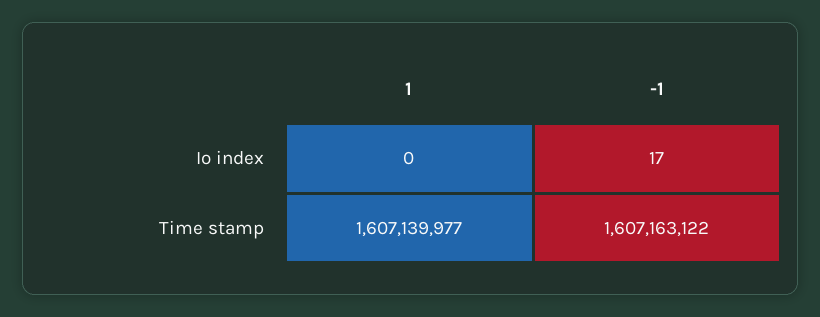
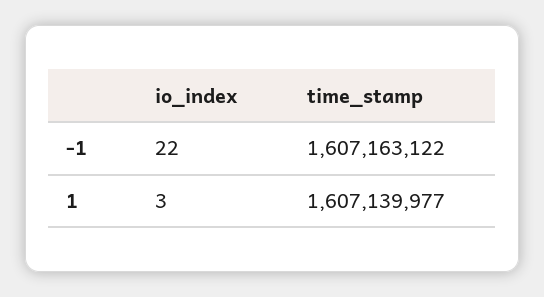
  {
    "1": {
-     "Io index": 0,
+     "Io index": 3,
      "Time stamp": 1607139977
    },
    "-1": {
-     "Io index": 17,
+     "Io index": 22,
      "Time stamp": 1607163122
    }
  }

